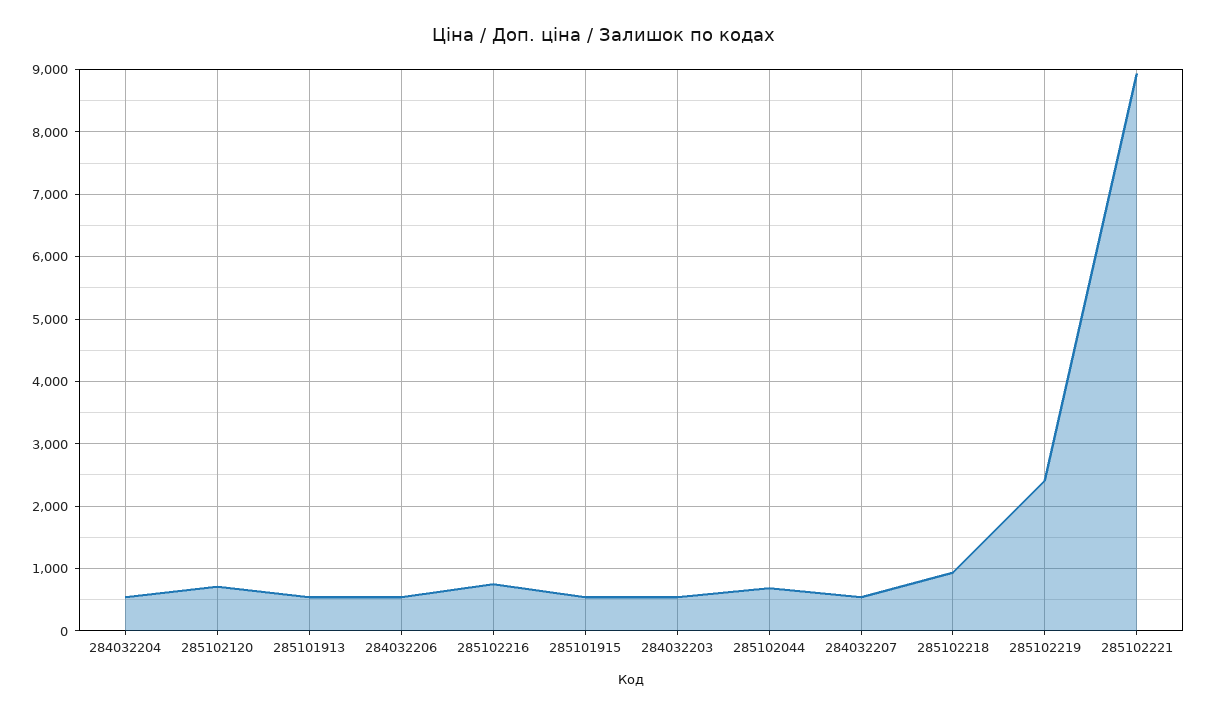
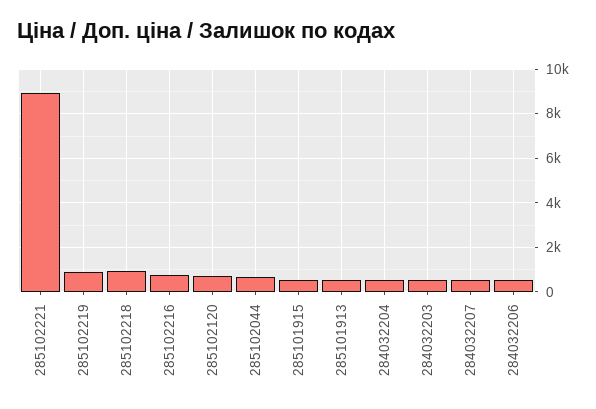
  {
    "284032204": 500,
    "285102120": 700,
    "285101913": 500,
    "284032206": 500,
    "285102216": 800,
    "285101915": 500,
    "284032203": 500,
    "285102044": 700,
    "284032207": 500,
    "285102218": 900,
-   "285102219": 2400,
+   "285102219": 1000,
    "285102221": 8900
  }

